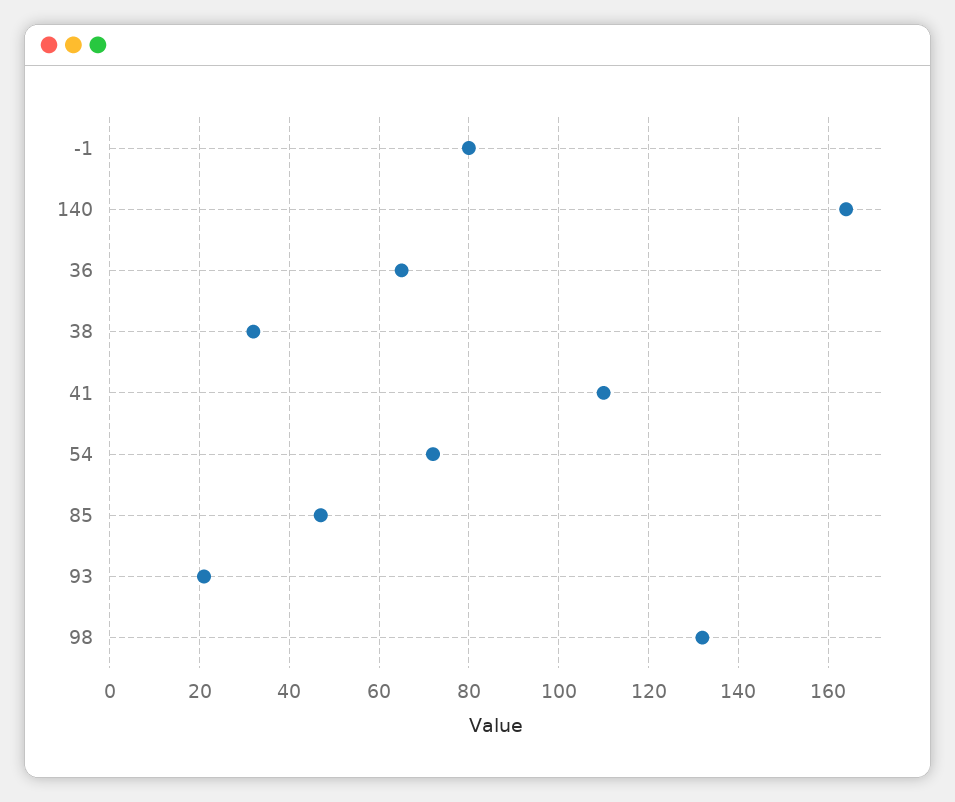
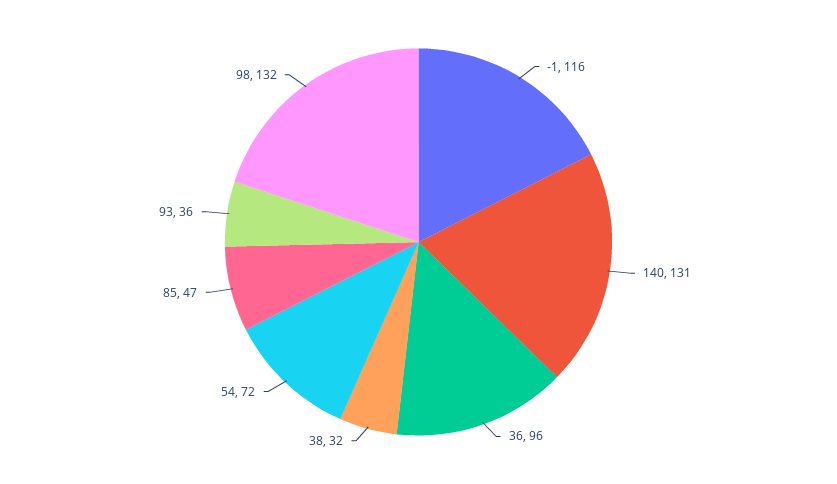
  {
-   "-1": 80,
+   "-1": 116,
-   "140": 165,
+   "140": 131,
-   "36": 65,
+   "36": 96,
    "38": 32,
-   "41": 110,
    "54": 72,
    "85": 47,
-   "93": 20,
+   "93": 36,
    "98": 132
  }

